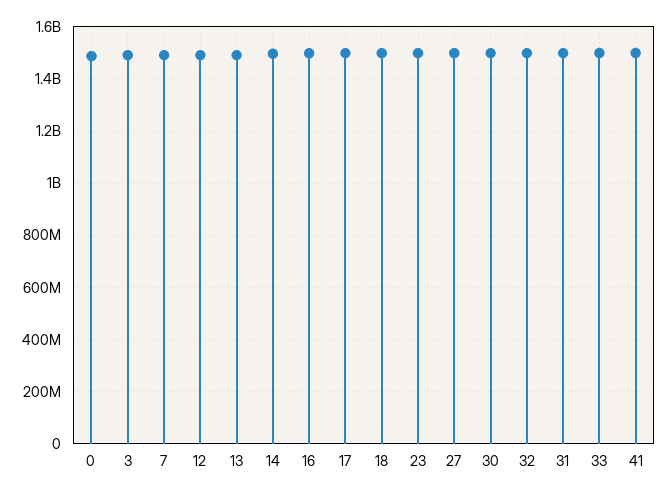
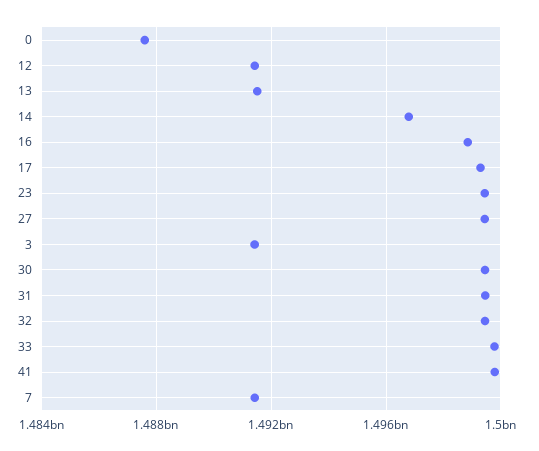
  {
    "0": 1487500000,
    "3": 1491500000,
    "7": 1491500000,
    "12": 1491500000,
    "13": 1491500000,
    "14": 1497000000,
    "16": 1499000000,
    "17": 1499500000,
-   "18": 1500000000,
    "23": 1499500000,
    "27": 1499500000,
    "30": 1499500000,
    "32": 1499500000,
    "31": 1499500000,
    "33": 1500000000,
    "41": 1500000000
  }

